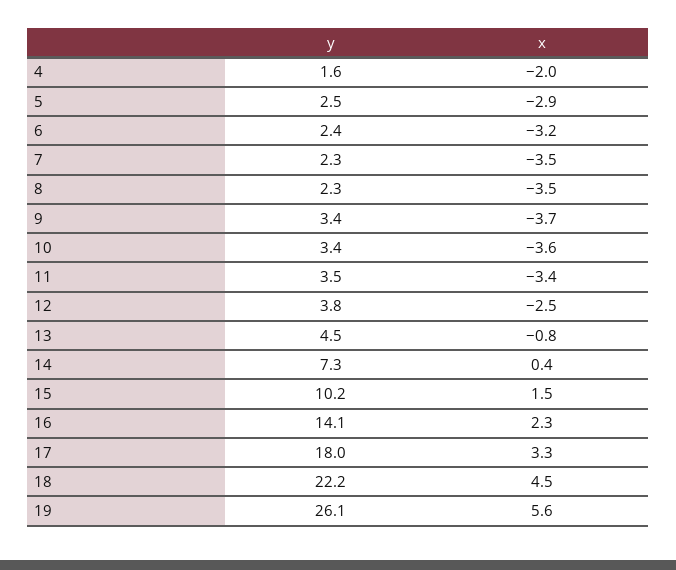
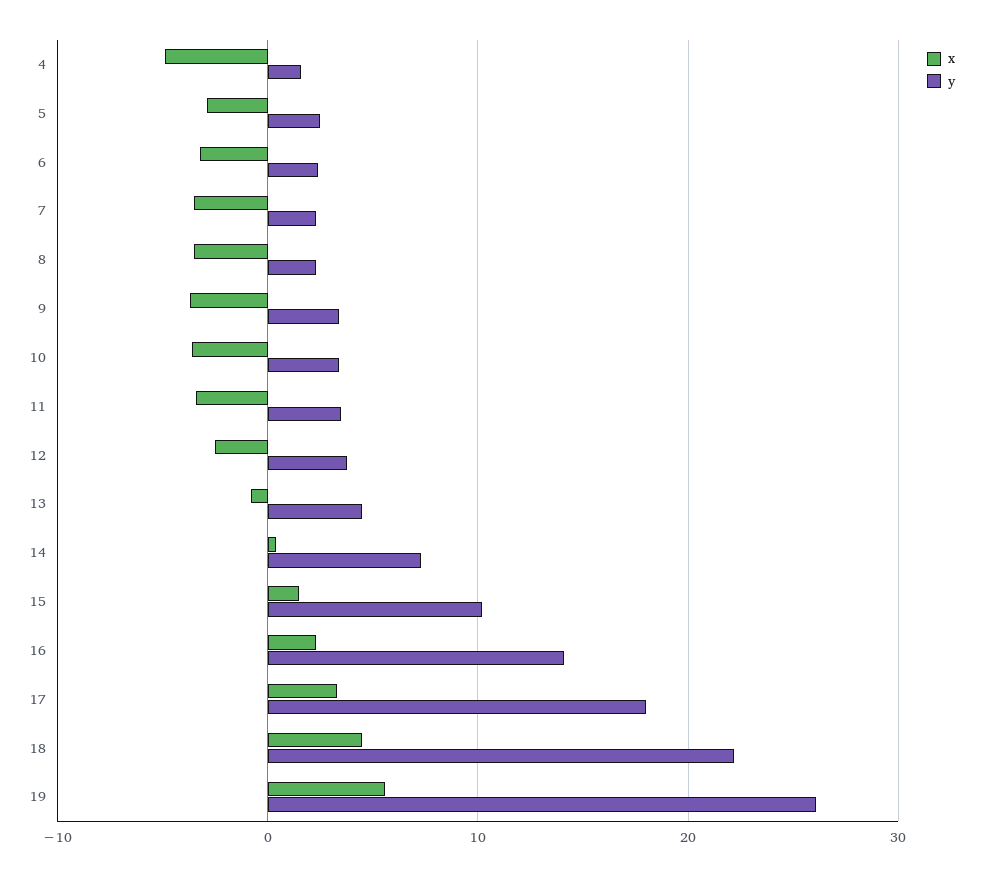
  {
    "y": {
      "4": 1.6,
      "5": 2.5,
      "6": 2.4,
      "7": 2.3,
      "8": 2.3,
      "9": 3.4,
      "10": 3.4,
      "11": 3.5,
      "12": 3.8,
      "13": 4.5,
      "14": 7.3,
      "15": 10.2,
      "16": 14.1,
      "17": 18,
      "18": 22.2,
      "19": 26.1
    },
    "x": {
-     "4": -2,
+     "4": -5,
      "5": -2.9,
      "6": -3.2,
      "7": -3.5,
      "8": -3.5,
      "9": -3.7,
      "10": -3.6,
      "11": -3.4,
      "12": -2.5,
      "13": -0.8,
      "14": 0.4,
      "15": 1.5,
      "16": 2.3,
      "17": 3.3,
      "18": 4.5,
      "19": 5.6
    }
  }

